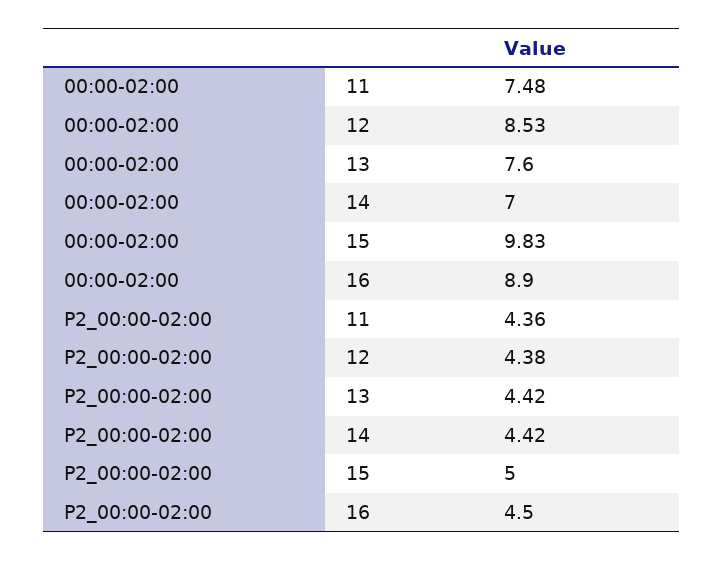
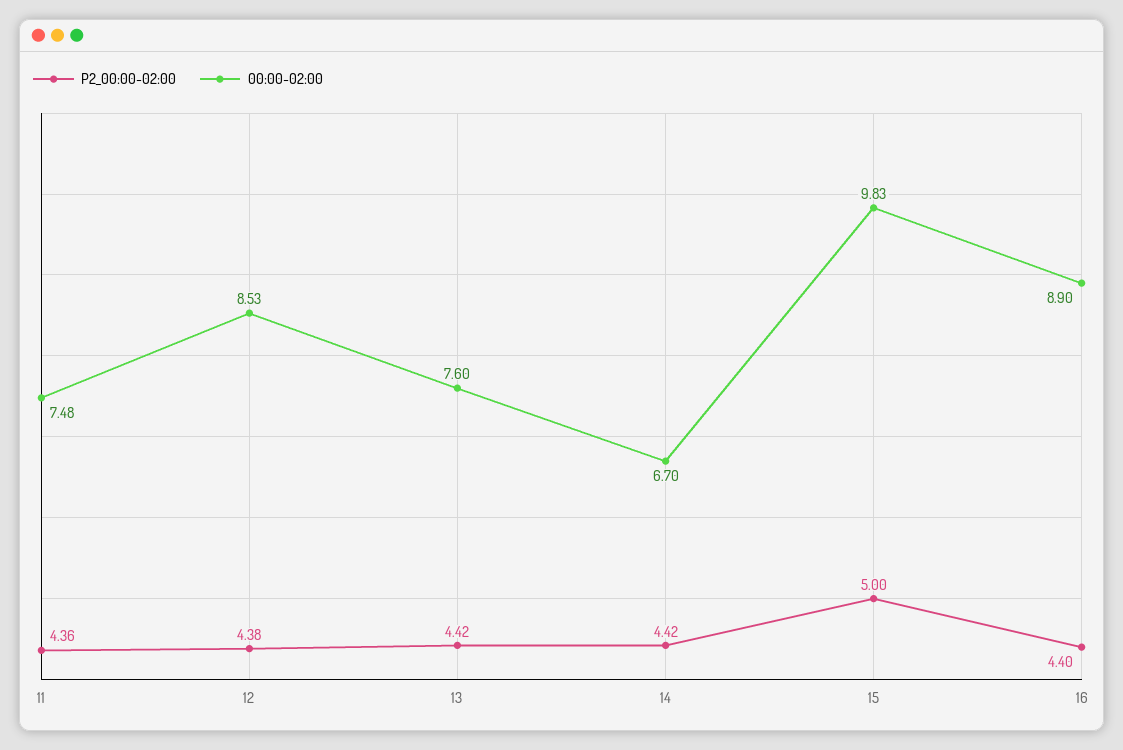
  {
    "00:00-02:00": {
      "11": 7.48,
      "12": 8.53,
      "13": 7.6,
-     "14": 7,
+     "14": 6.7,
      "15": 9.83,
      "16": 8.9
    },
    "P2_00:00-02:00": {
      "11": 4.36,
      "12": 4.38,
      "13": 4.42,
      "14": 4.42,
      "15": 5,
-     "16": 4.5
+     "16": 4.4
    }
  }

